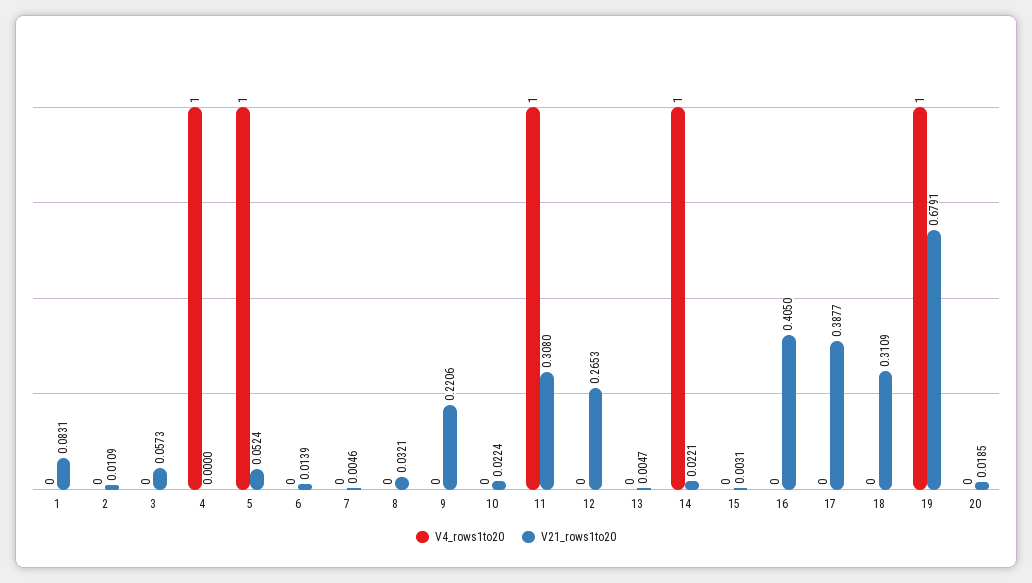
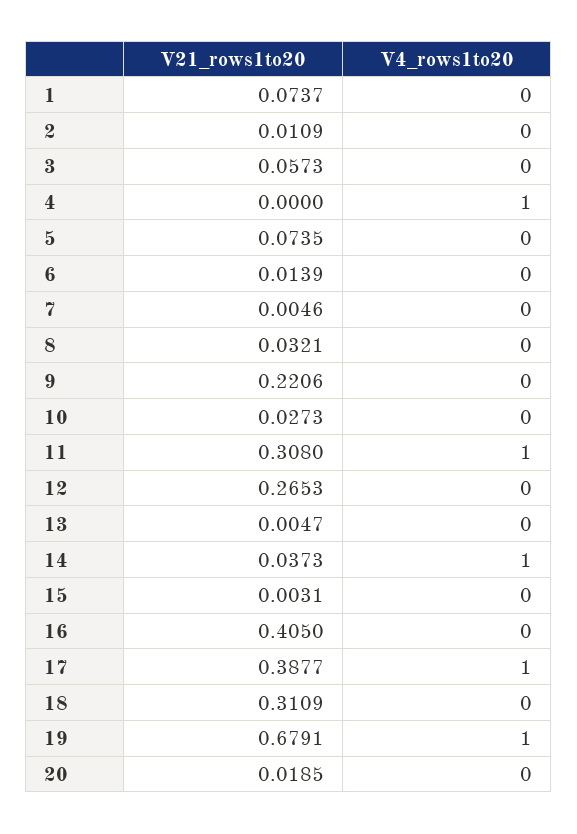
  {
    "V4_rows1to20": {
      "1": 0,
      "2": 0,
      "3": 0,
      "4": 1,
-     "5": 1,
+     "5": 0,
      "6": 0,
      "7": 0,
      "8": 0,
      "9": 0,
      "10": 0,
      "11": 1,
      "12": 0,
      "13": 0,
      "14": 1,
      "15": 0,
      "16": 0,
-     "17": 0,
+     "17": 1,
      "18": 0,
      "19": 1,
      "20": 0
    },
    "V21_rows1to20": {
-     "1": 0.0831,
+     "1": 0.0737,
      "2": 0.0109,
      "3": 0.0573,
      "4": 0,
-     "5": 0.0524,
+     "5": 0.0735,
      "6": 0.0139,
      "7": 0.0046,
      "8": 0.0321,
      "9": 0.2206,
-     "10": 0.0224,
+     "10": 0.0273,
      "11": 0.308,
      "12": 0.2653,
      "13": 0.0047,
-     "14": 0.0221,
+     "14": 0.0373,
      "15": 0.0031,
      "16": 0.405,
      "17": 0.3877,
      "18": 0.3109,
      "19": 0.6791,
      "20": 0.0185
    }
  }

